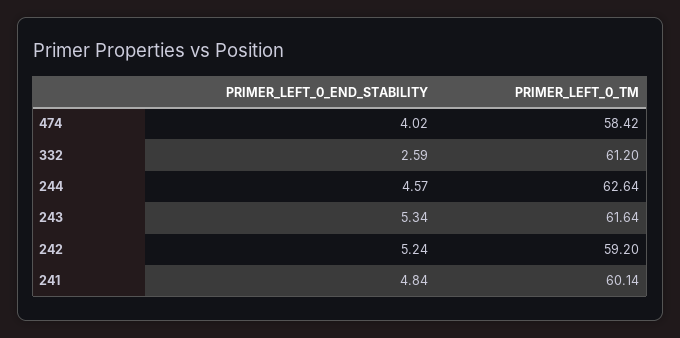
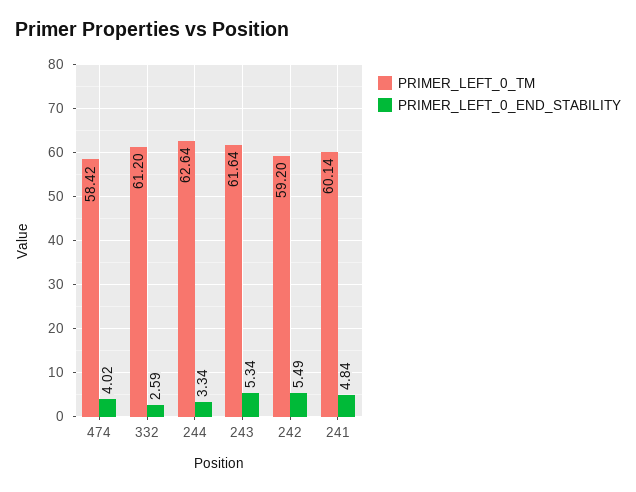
  {
    "PRIMER_LEFT_0_END_STABILITY": {
      "474": 4.02,
      "332": 2.59,
-     "244": 4.57,
+     "244": 3.34,
      "243": 5.34,
-     "242": 5.24,
+     "242": 5.49,
      "241": 4.84
    },
    "PRIMER_LEFT_0_TM": {
      "474": 58.42,
      "332": 61.2,
      "244": 62.64,
      "243": 61.64,
      "242": 59.2,
      "241": 60.14
    }
  }

